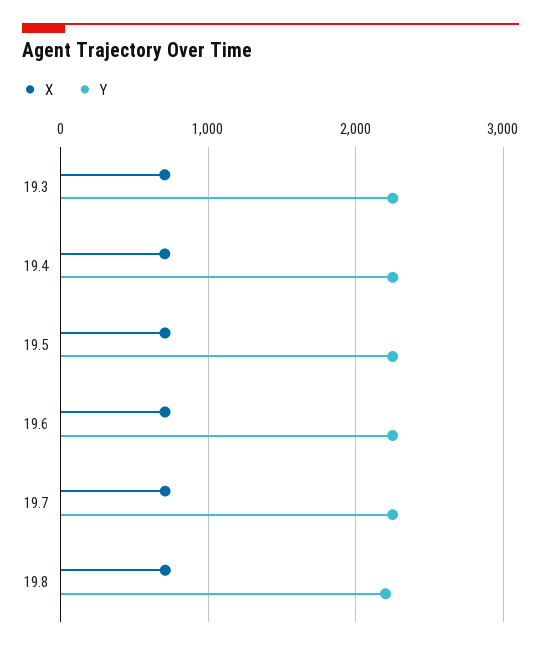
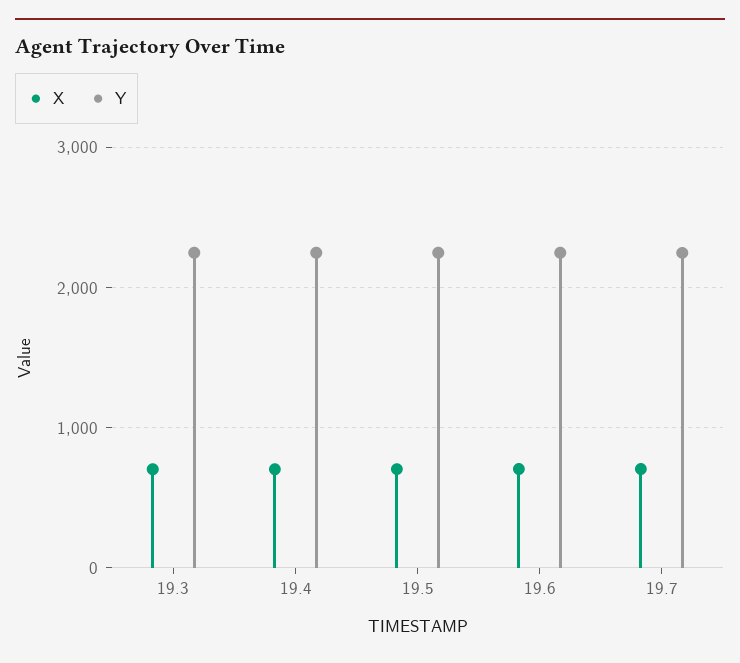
  {
    "X": {
      "19.3": 700,
      "19.4": 700,
      "19.5": 700,
      "19.6": 700,
-     "19.7": 700,
+     "19.7": 700
-     "19.8": 700
    },
    "Y": {
      "19.3": 2200,
      "19.4": 2200,
      "19.5": 2200,
      "19.6": 2200,
-     "19.7": 2200,
+     "19.7": 2200
-     "19.8": 2200
    }
  }

